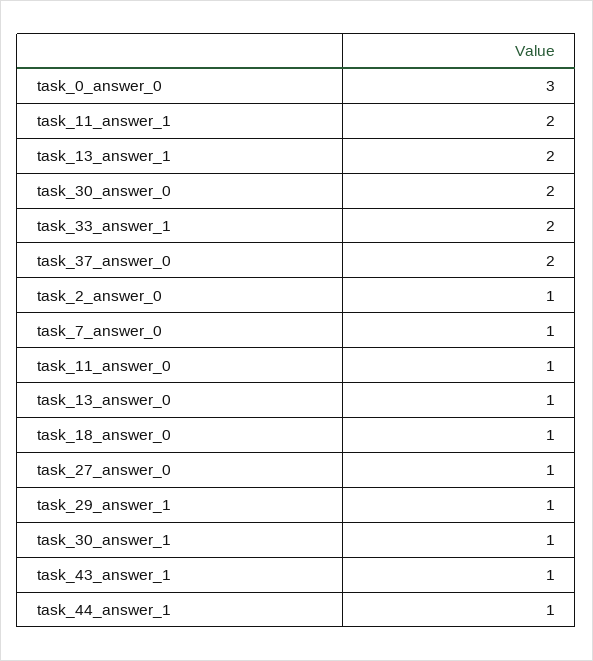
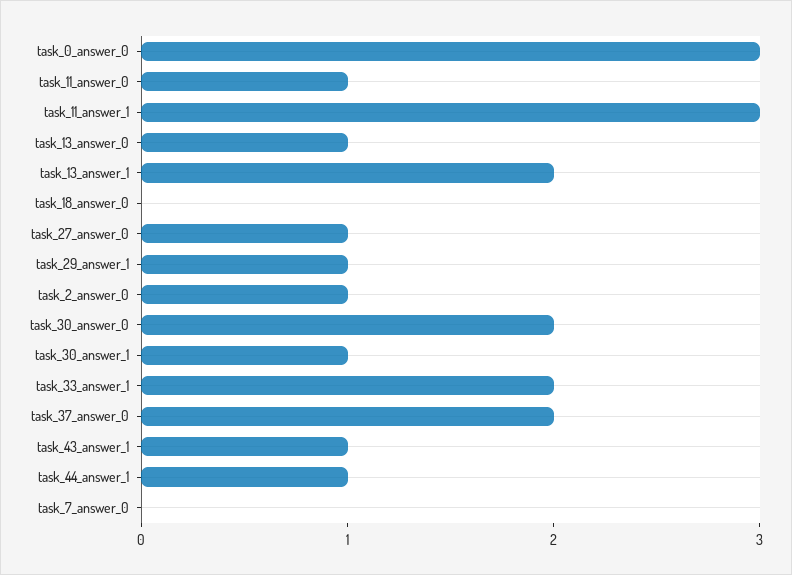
  {
    "task_0_answer_0": 3,
-   "task_11_answer_1": 2,
+   "task_11_answer_1": 3,
    "task_13_answer_1": 2,
    "task_30_answer_0": 2,
    "task_33_answer_1": 2,
    "task_37_answer_0": 2,
    "task_2_answer_0": 1,
-   "task_7_answer_0": 1,
+   "task_7_answer_0": 0,
    "task_11_answer_0": 1,
    "task_13_answer_0": 1,
-   "task_18_answer_0": 1,
+   "task_18_answer_0": 0,
    "task_27_answer_0": 1,
    "task_29_answer_1": 1,
    "task_30_answer_1": 1,
    "task_43_answer_1": 1,
    "task_44_answer_1": 1
  }

